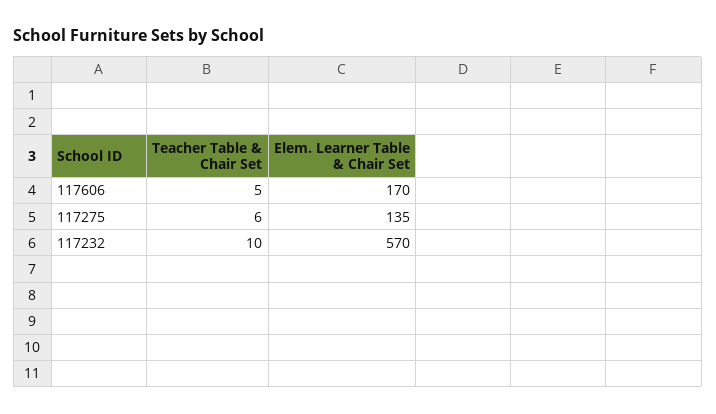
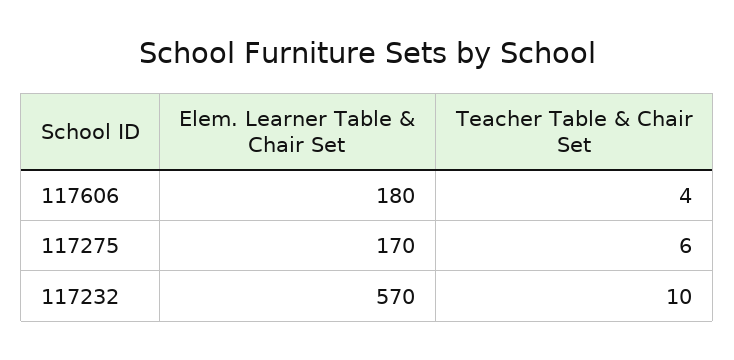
  {
    "Teacher Table & Chair Set": {
-     "117606": 5,
+     "117606": 4,
      "117275": 6,
      "117232": 10
    },
    "Elem. Learner Table & Chair Set": {
-     "117606": 170,
+     "117606": 180,
-     "117275": 135,
+     "117275": 170,
      "117232": 570
    }
  }

